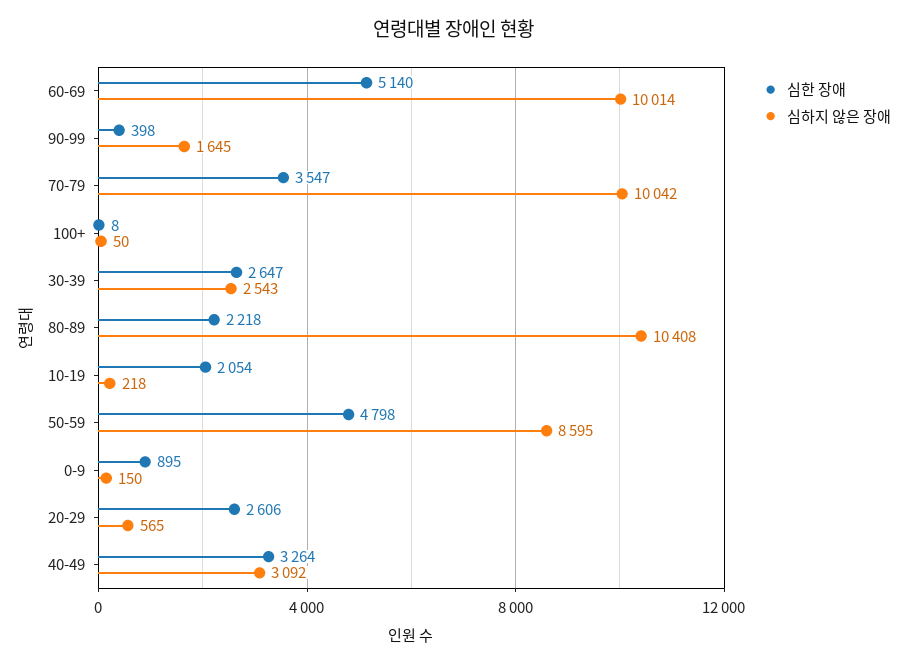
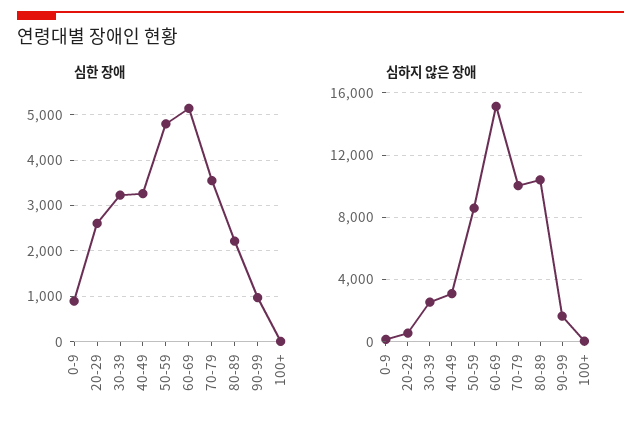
  {
    "심한 장애": {
      "60-69": 5140,
-     "90-99": 398,
+     "90-99": 1000,
      "70-79": 3547,
      "100+": 8,
-     "30-39": 2647,
+     "30-39": 3200,
      "80-89": 2218,
-     "10-19": 2054,
      "50-59": 4798,
      "0-9": 895,
      "20-29": 2606,
      "40-49": 3264
    },
    "심하지 않은 장애": {
-     "60-69": 10014,
+     "60-69": 15000,
      "90-99": 1645,
      "70-79": 10042,
      "100+": 50,
      "30-39": 2543,
      "80-89": 10408,
-     "10-19": 218,
      "50-59": 8595,
      "0-9": 150,
      "20-29": 565,
      "40-49": 3092
    }
  }

